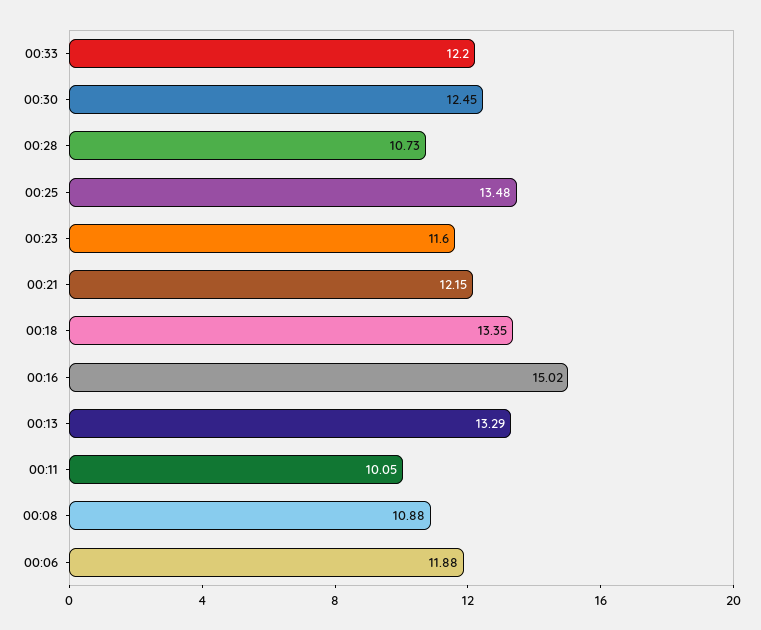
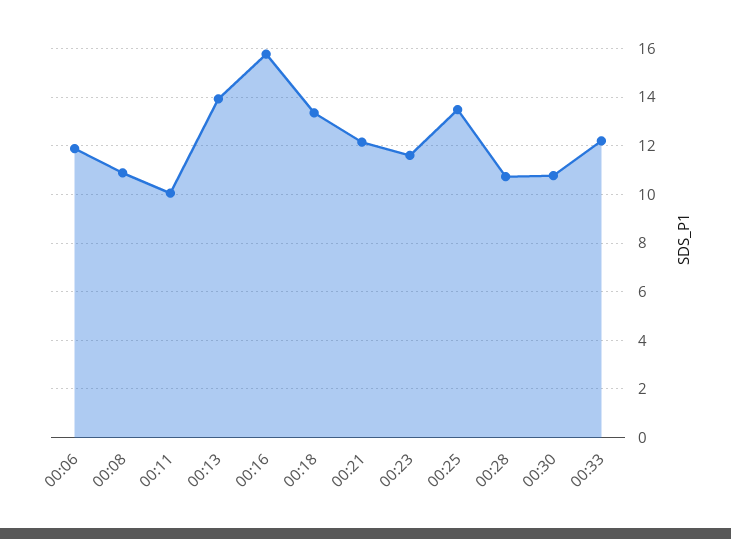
  {
    "00:33": 12.2,
-   "00:30": 12.45,
+   "00:30": 10.75,
    "00:28": 10.73,
    "00:25": 13.48,
    "00:23": 11.6,
    "00:21": 12.15,
    "00:18": 13.35,
-   "00:16": 15.02,
+   "00:16": 15.75,
-   "00:13": 13.29,
+   "00:13": 14,
    "00:11": 10.05,
    "00:08": 10.88,
    "00:06": 11.88
  }

